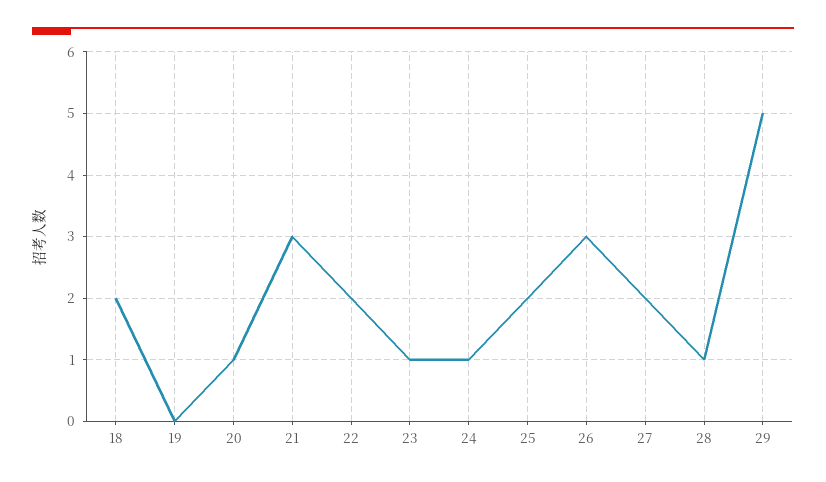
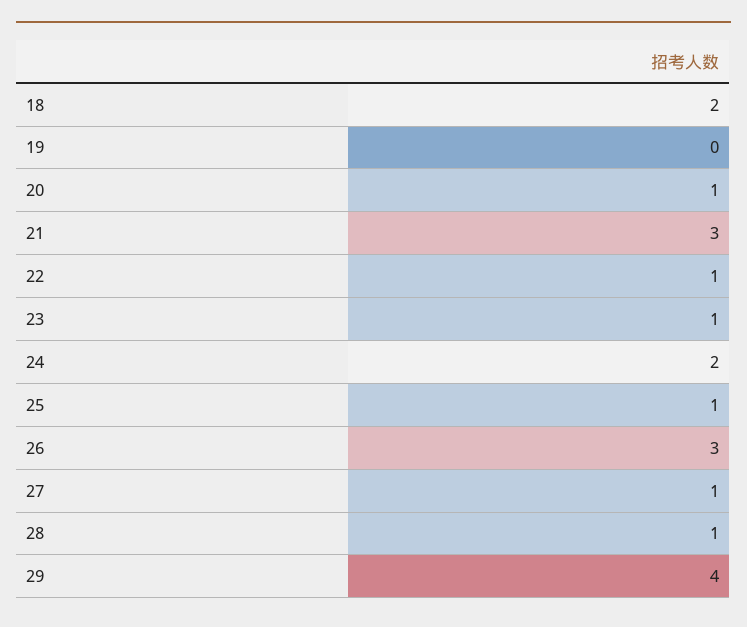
  {
    "18": 2,
    "19": 0,
    "20": 1,
    "21": 3,
-   "22": 2,
+   "22": 1,
    "23": 1,
-   "24": 1,
+   "24": 2,
-   "25": 2,
+   "25": 1,
    "26": 3,
-   "27": 2,
+   "27": 1,
    "28": 1,
-   "29": 5
+   "29": 4
  }

